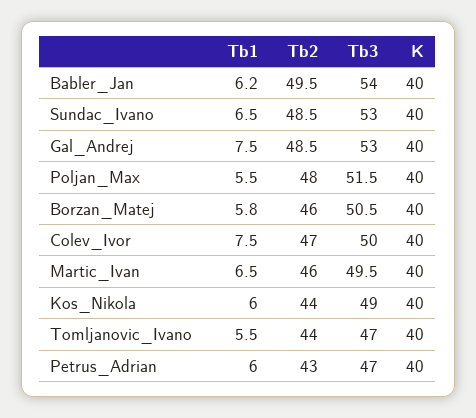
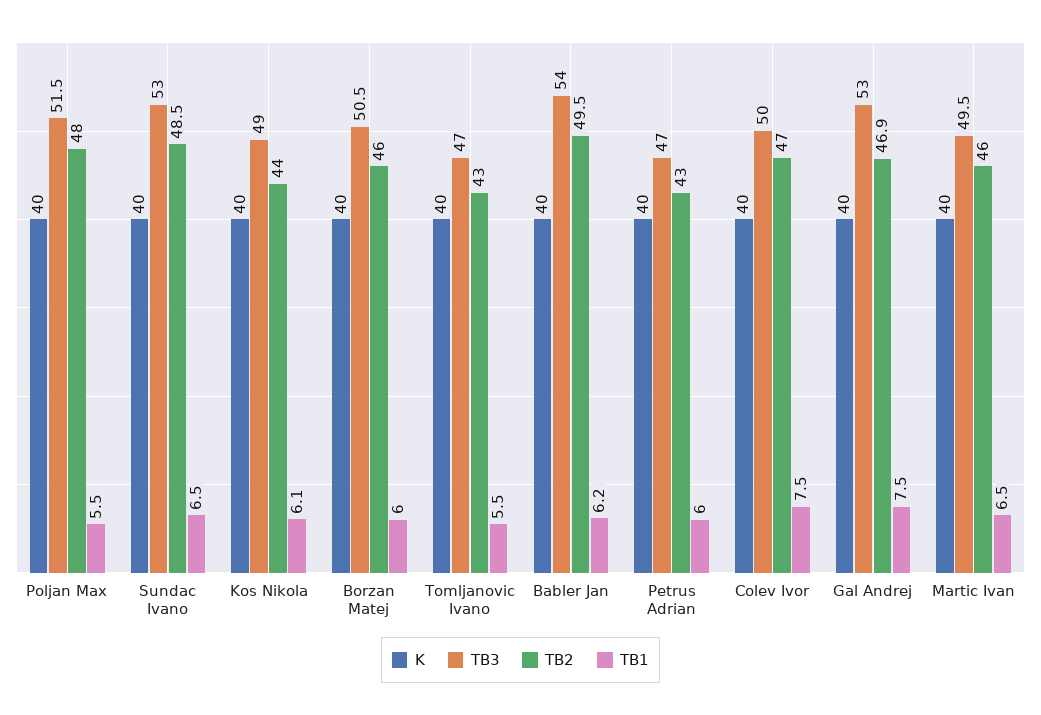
  {
    "Tb1": {
      "Babler_Jan": 6.2,
      "Sundac_Ivano": 6.5,
      "Gal_Andrej": 7.5,
      "Poljan_Max": 5.5,
-     "Borzan_Matej": 5.8,
+     "Borzan_Matej": 6,
      "Colev_Ivor": 7.5,
      "Martic_Ivan": 6.5,
-     "Kos_Nikola": 6,
+     "Kos_Nikola": 6.1,
      "Tomljanovic_Ivano": 5.5,
      "Petrus_Adrian": 6
    },
    "Tb2": {
      "Babler_Jan": 49.5,
      "Sundac_Ivano": 48.5,
-     "Gal_Andrej": 48.5,
+     "Gal_Andrej": 46.9,
      "Poljan_Max": 48,
      "Borzan_Matej": 46,
      "Colev_Ivor": 47,
      "Martic_Ivan": 46,
      "Kos_Nikola": 44,
-     "Tomljanovic_Ivano": 44,
+     "Tomljanovic_Ivano": 43,
      "Petrus_Adrian": 43
    },
    "Tb3": {
      "Babler_Jan": 54,
      "Sundac_Ivano": 53,
      "Gal_Andrej": 53,
      "Poljan_Max": 51.5,
      "Borzan_Matej": 50.5,
      "Colev_Ivor": 50,
      "Martic_Ivan": 49.5,
      "Kos_Nikola": 49,
      "Tomljanovic_Ivano": 47,
      "Petrus_Adrian": 47
    },
    "K": {
      "Babler_Jan": 40,
      "Sundac_Ivano": 40,
      "Gal_Andrej": 40,
      "Poljan_Max": 40,
      "Borzan_Matej": 40,
      "Colev_Ivor": 40,
      "Martic_Ivan": 40,
      "Kos_Nikola": 40,
      "Tomljanovic_Ivano": 40,
      "Petrus_Adrian": 40
    }
  }

